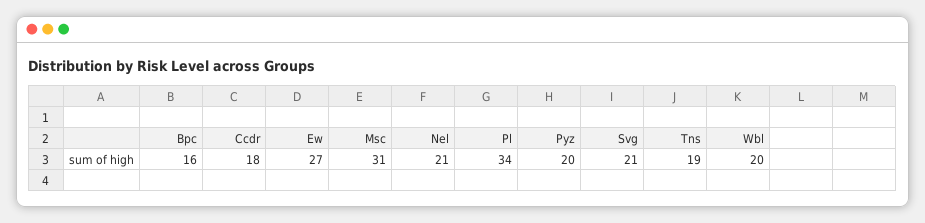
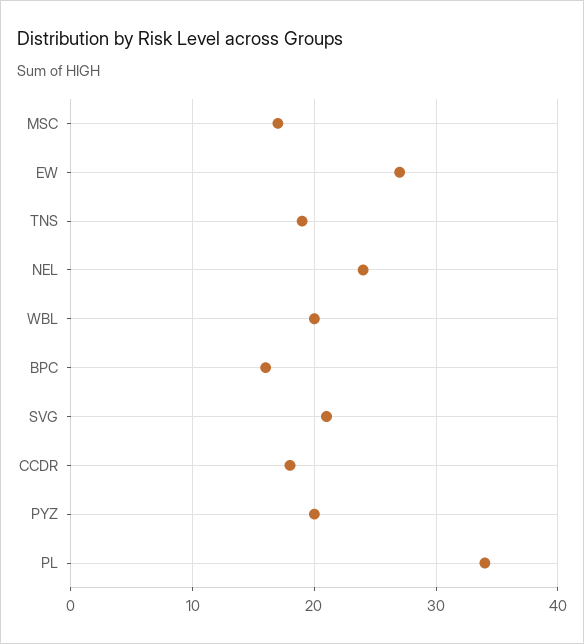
  {
    "Bpc": 16,
    "Ccdr": 18,
    "Ew": 27,
-   "Msc": 31,
+   "Msc": 17,
-   "Nel": 21,
+   "Nel": 24,
    "Pl": 34,
    "Pyz": 20,
    "Svg": 21,
    "Tns": 19,
    "Wbl": 20
  }

